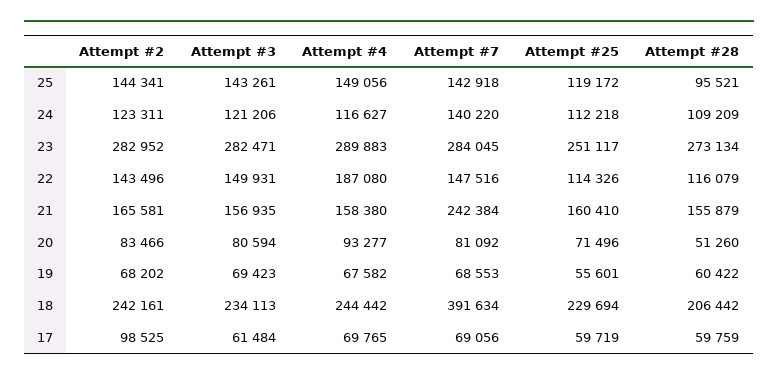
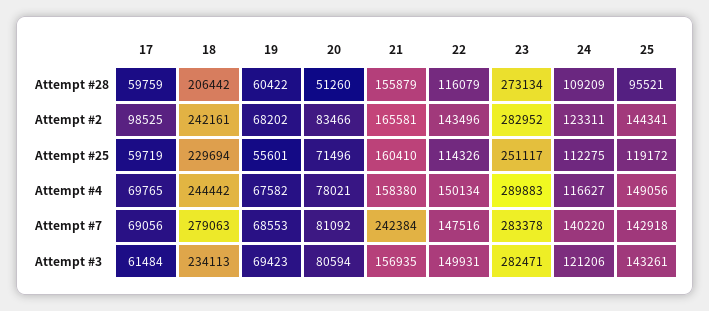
  {
    "Attempt #2": {
      "25": 144341,
      "24": 123311,
      "23": 282952,
      "22": 143496,
      "21": 165581,
      "20": 83466,
      "19": 68202,
      "18": 242161,
      "17": 98525
    },
    "Attempt #3": {
      "25": 143261,
      "24": 121206,
      "23": 282471,
      "22": 149931,
      "21": 156935,
      "20": 80594,
      "19": 69423,
      "18": 234113,
      "17": 61484
    },
    "Attempt #4": {
      "25": 149056,
      "24": 116627,
      "23": 289883,
-     "22": 187080,
+     "22": 150134,
      "21": 158380,
-     "20": 93277,
+     "20": 78021,
      "19": 67582,
      "18": 244442,
      "17": 69765
    },
    "Attempt #7": {
      "25": 142918,
      "24": 140220,
-     "23": 284045,
+     "23": 283378,
      "22": 147516,
      "21": 242384,
      "20": 81092,
      "19": 68553,
-     "18": 391634,
+     "18": 279063,
      "17": 69056
    },
    "Attempt #25": {
      "25": 119172,
-     "24": 112218,
+     "24": 112275,
      "23": 251117,
      "22": 114326,
      "21": 160410,
      "20": 71496,
      "19": 55601,
      "18": 229694,
      "17": 59719
    },
    "Attempt #28": {
      "25": 95521,
      "24": 109209,
      "23": 273134,
      "22": 116079,
      "21": 155879,
      "20": 51260,
      "19": 60422,
      "18": 206442,
      "17": 59759
    }
  }

